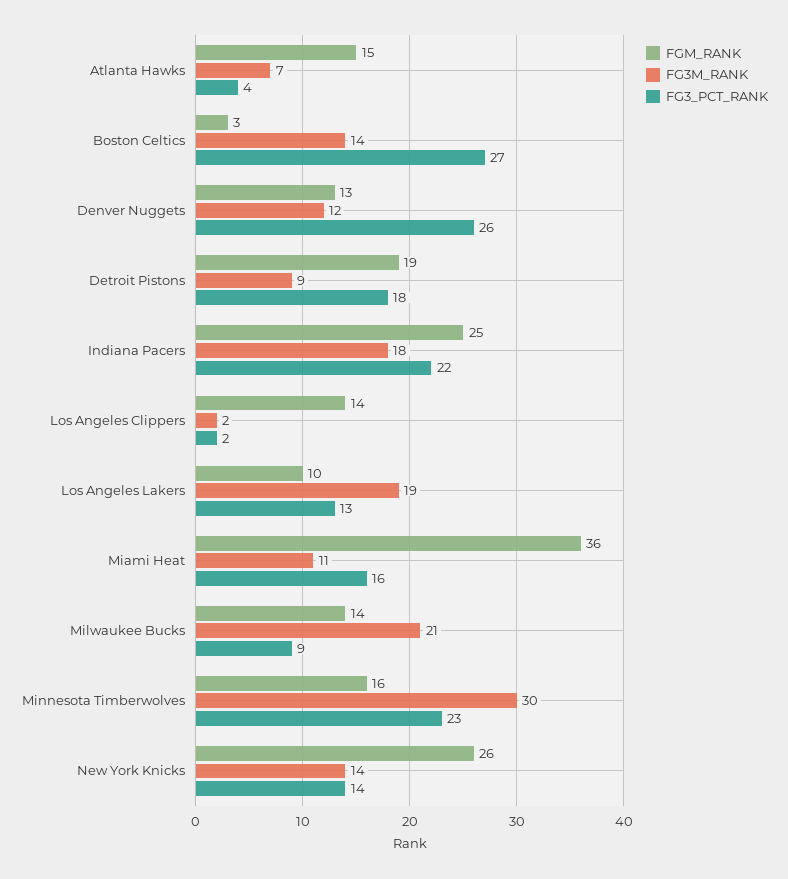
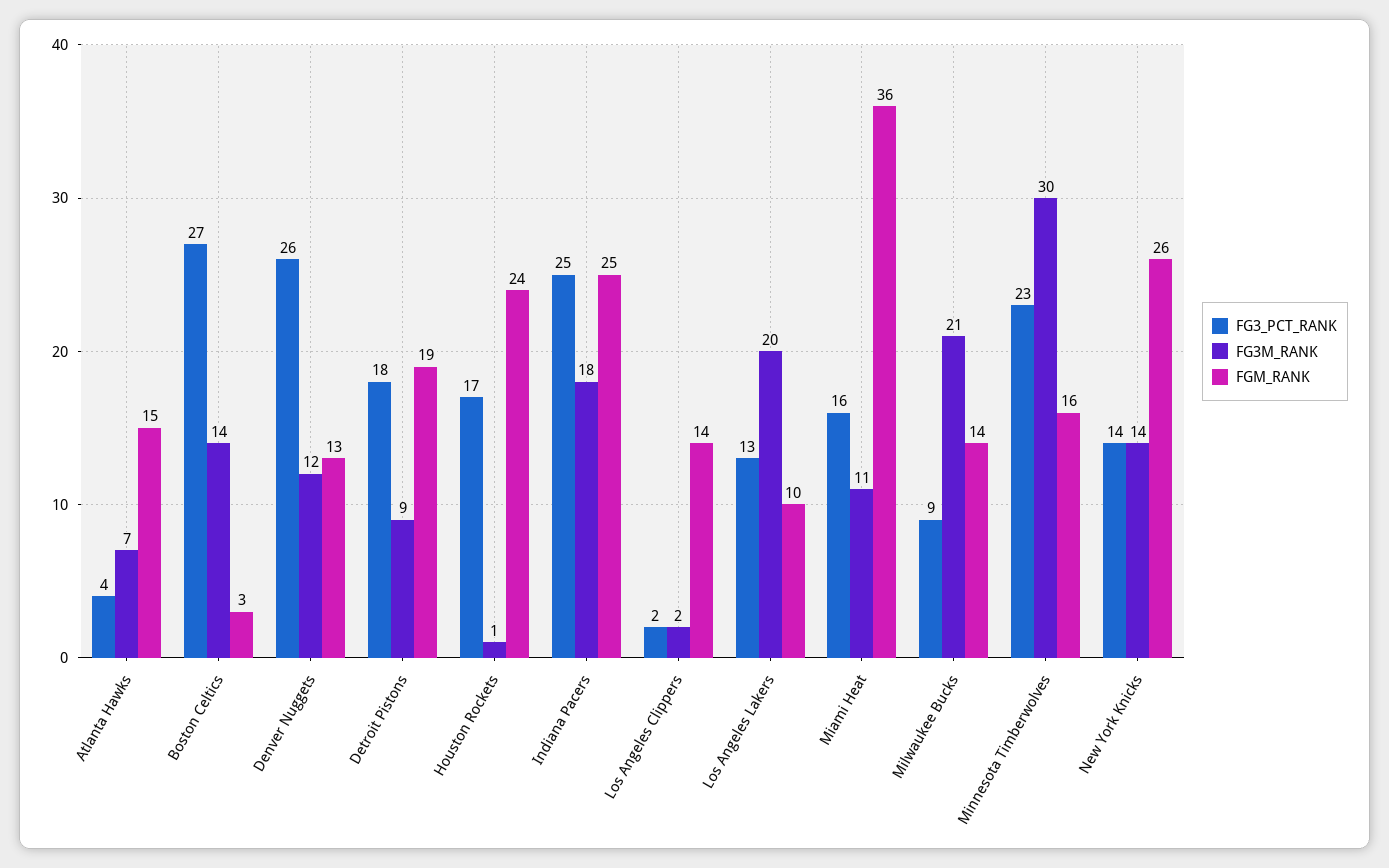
  {
    "FGM_RANK": {
      "Atlanta Hawks": 15,
      "Boston Celtics": 3,
      "Denver Nuggets": 13,
      "Detroit Pistons": 19,
      "Indiana Pacers": 25,
      "Los Angeles Clippers": 14,
      "Los Angeles Lakers": 10,
      "Miami Heat": 36,
      "Milwaukee Bucks": 14,
      "Minnesota Timberwolves": 16,
-     "New York Knicks": 26
+     "New York Knicks": 26,
+     "Houston Rockets": 24
    },
    "FG3M_RANK": {
      "Atlanta Hawks": 7,
      "Boston Celtics": 14,
      "Denver Nuggets": 12,
      "Detroit Pistons": 9,
      "Indiana Pacers": 18,
      "Los Angeles Clippers": 2,
-     "Los Angeles Lakers": 19,
+     "Los Angeles Lakers": 20,
      "Miami Heat": 11,
      "Milwaukee Bucks": 21,
      "Minnesota Timberwolves": 30,
-     "New York Knicks": 14
+     "New York Knicks": 14,
+     "Houston Rockets": 1
    },
    "FG3_PCT_RANK": {
      "Atlanta Hawks": 4,
      "Boston Celtics": 27,
      "Denver Nuggets": 26,
      "Detroit Pistons": 18,
-     "Indiana Pacers": 22,
+     "Indiana Pacers": 25,
      "Los Angeles Clippers": 2,
      "Los Angeles Lakers": 13,
      "Miami Heat": 16,
      "Milwaukee Bucks": 9,
      "Minnesota Timberwolves": 23,
-     "New York Knicks": 14
+     "New York Knicks": 14,
+     "Houston Rockets": 17
    }
  }

